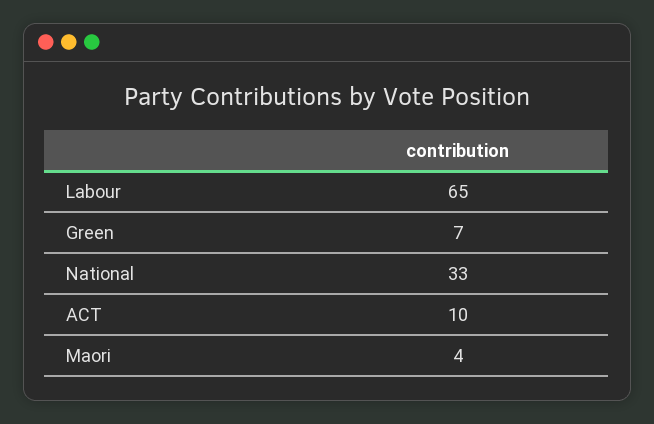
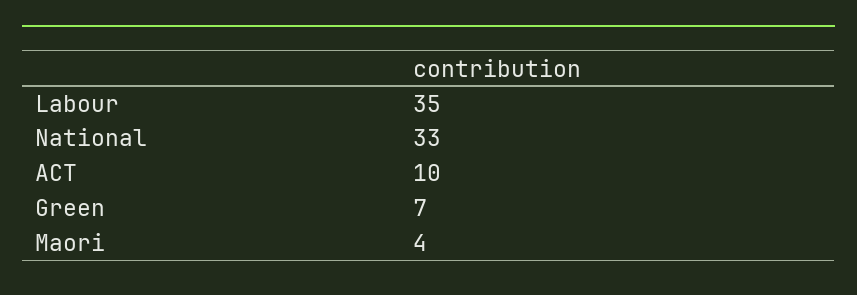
  {
-   "Labour": 65,
+   "Labour": 35,
    "Green": 7,
    "National": 33,
    "ACT": 10,
    "Maori": 4
  }

